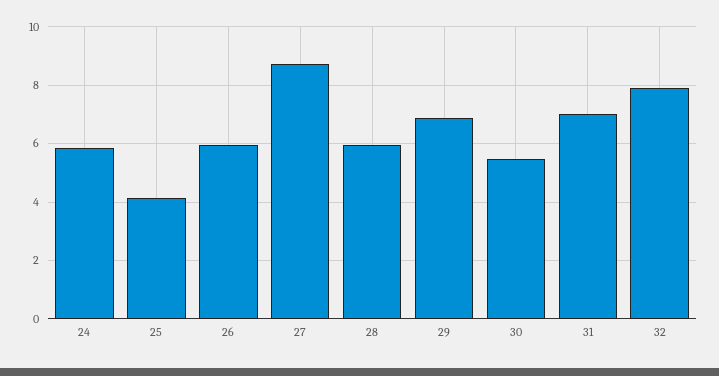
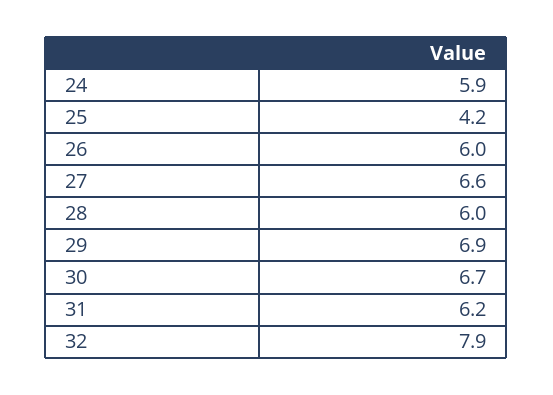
  {
    "24": 5.9,
    "25": 4.2,
    "26": 6,
-   "27": 8.75,
+   "27": 6.6,
    "28": 6,
    "29": 6.9,
-   "30": 5.5,
+   "30": 6.7,
-   "31": 7,
+   "31": 6.2,
    "32": 7.9
  }

